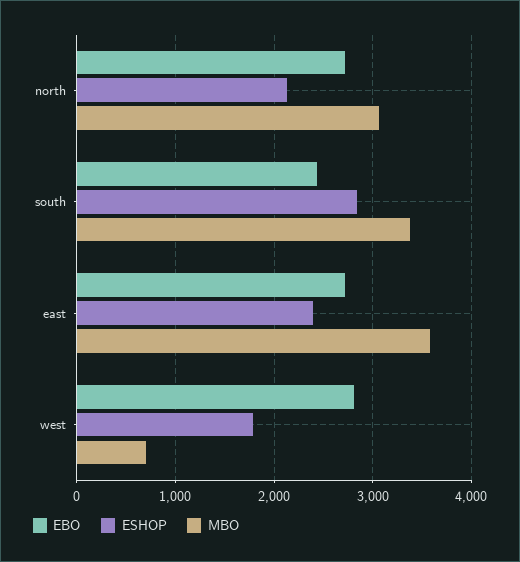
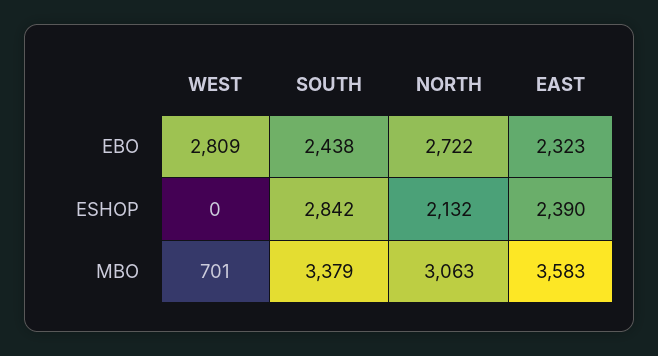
  {
    "EBO": {
      "north": 2722,
      "south": 2438,
-     "east": 2700,
+     "east": 2323,
      "west": 2809
    },
    "ESHOP": {
      "north": 2132,
      "south": 2842,
      "east": 2390,
-     "west": 1800
+     "west": 0
    },
    "MBO": {
      "north": 3063,
      "south": 3379,
      "east": 3583,
      "west": 701
    }
  }

